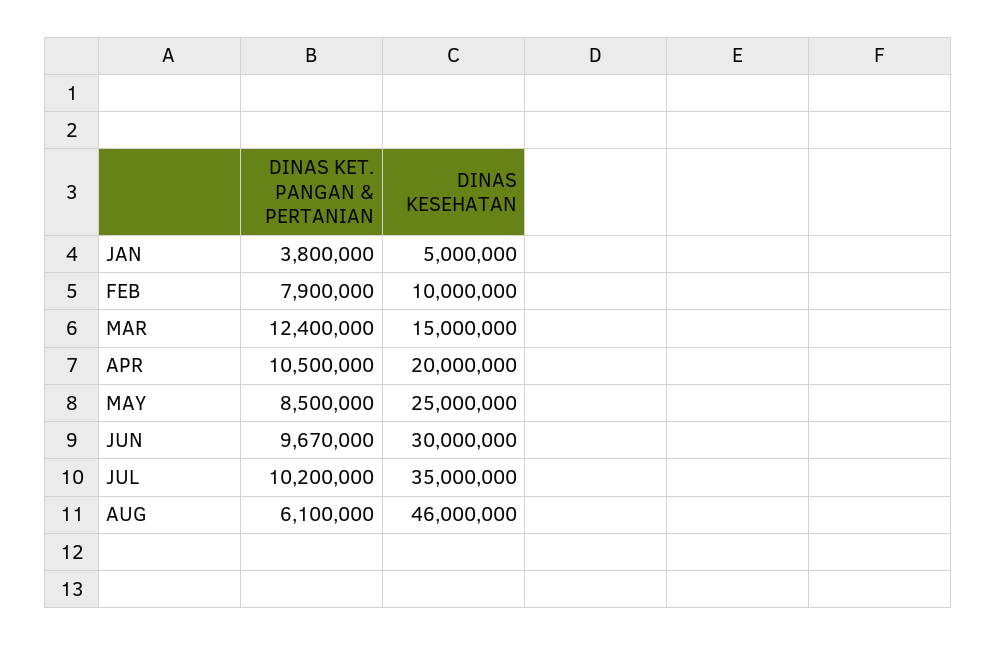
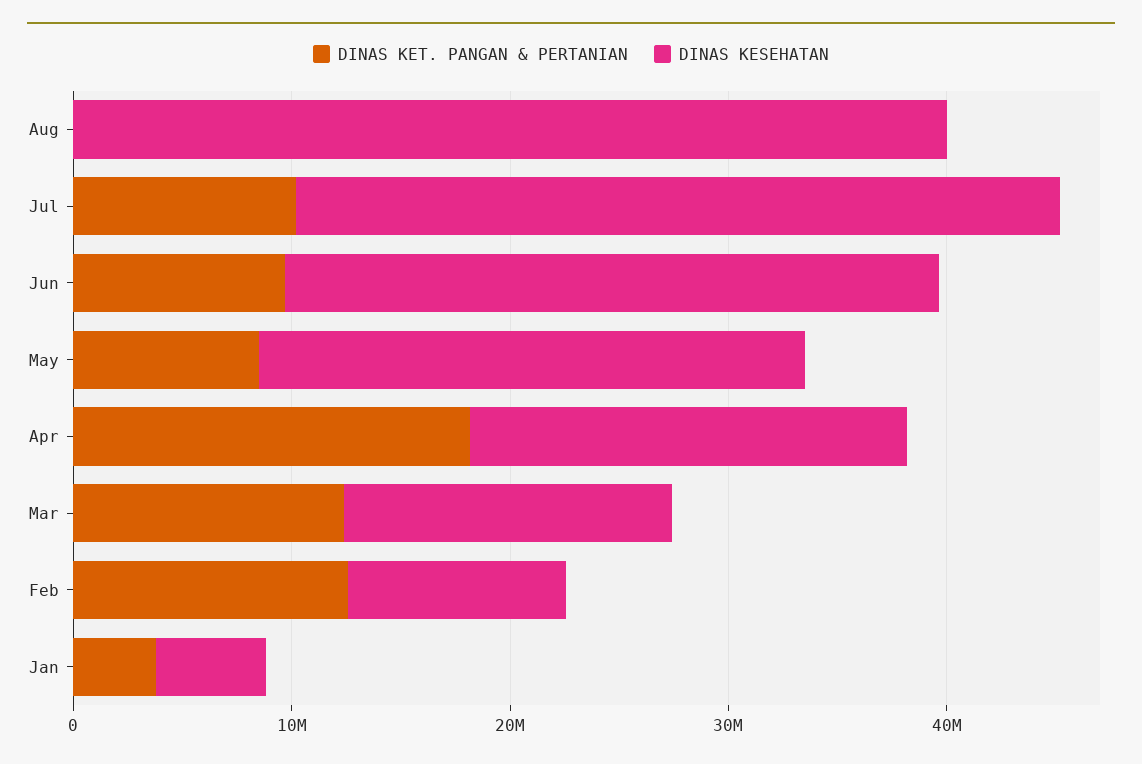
  {
    "DINAS KET. PANGAN & PERTANIAN": {
      "JAN": 3800000,
-     "FEB": 7900000,
+     "FEB": 12000000,
      "MAR": 12400000,
-     "APR": 10500000,
+     "APR": 18000000,
      "MAY": 8500000,
      "JUN": 9670000,
      "JUL": 10200000,
-     "AUG": 6100000
+     "AUG": 0
    },
    "DINAS KESEHATAN": {
      "JAN": 5000000,
      "FEB": 10000000,
      "MAR": 15000000,
      "APR": 20000000,
      "MAY": 25000000,
      "JUN": 30000000,
      "JUL": 35000000,
-     "AUG": 46000000
+     "AUG": 40000000
    }
  }

